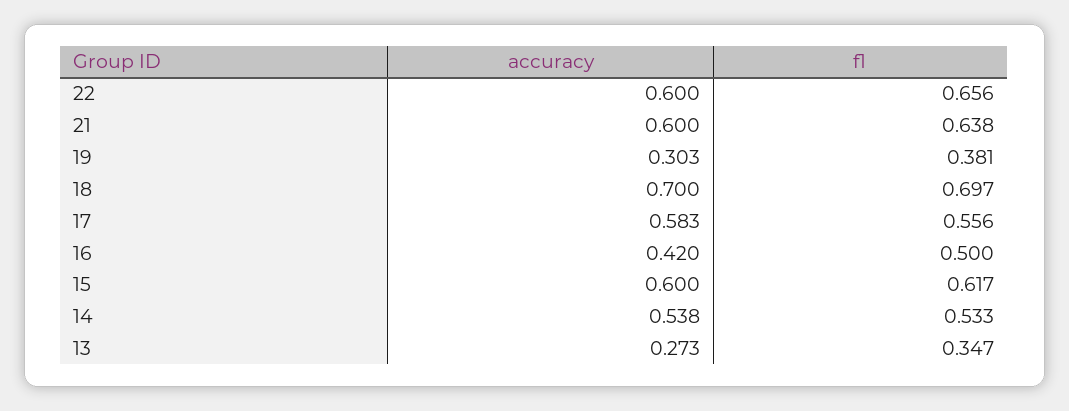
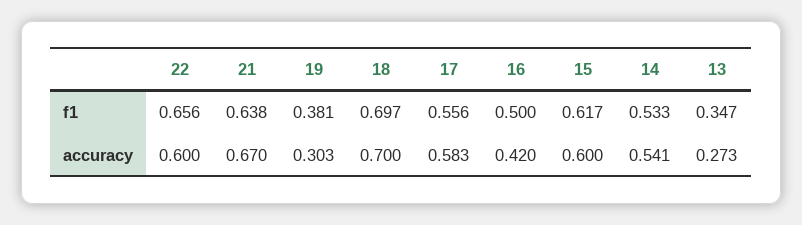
  {
    "accuracy": {
      "22": 0.6,
-     "21": 0.6,
+     "21": 0.67,
      "19": 0.303,
      "18": 0.7,
      "17": 0.583,
      "16": 0.42,
      "15": 0.6,
-     "14": 0.538,
+     "14": 0.541,
      "13": 0.273
    },
    "f1": {
      "22": 0.656,
      "21": 0.638,
      "19": 0.381,
      "18": 0.697,
      "17": 0.556,
      "16": 0.5,
      "15": 0.617,
      "14": 0.533,
      "13": 0.347
    }
  }

